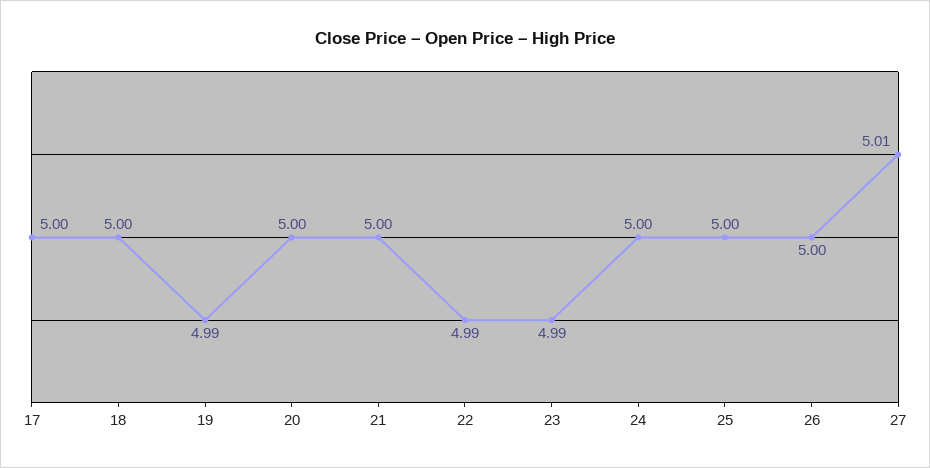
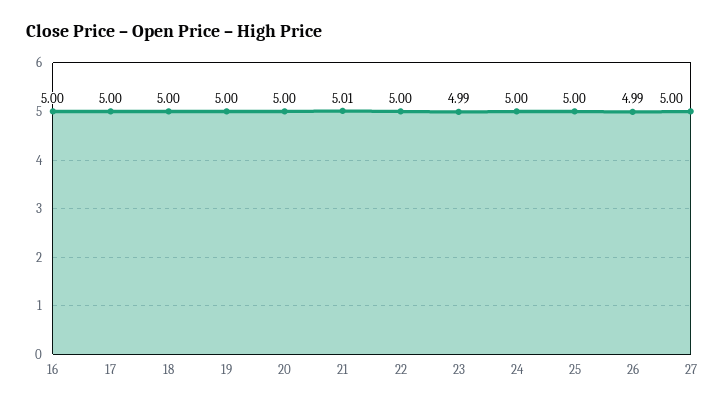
  {
    "17": 5,
    "18": 5,
-   "19": 4.99,
+   "19": 5,
    "20": 5,
-   "21": 5,
+   "21": 5.01,
-   "22": 4.99,
+   "22": 5,
    "23": 4.99,
    "24": 5,
    "25": 5,
-   "26": 5,
+   "26": 4.99,
-   "27": 5.01
+   "27": 5,
+   "16": 5
  }

